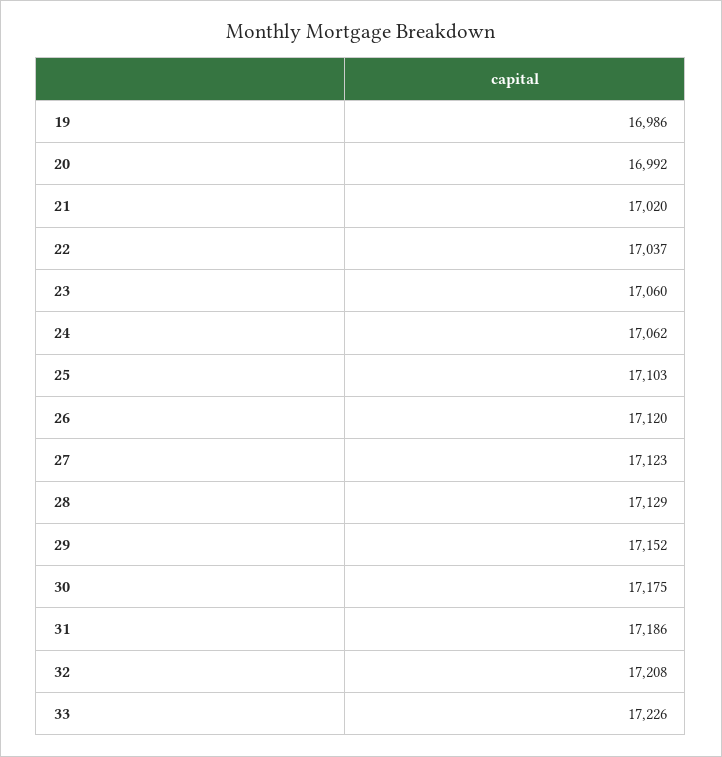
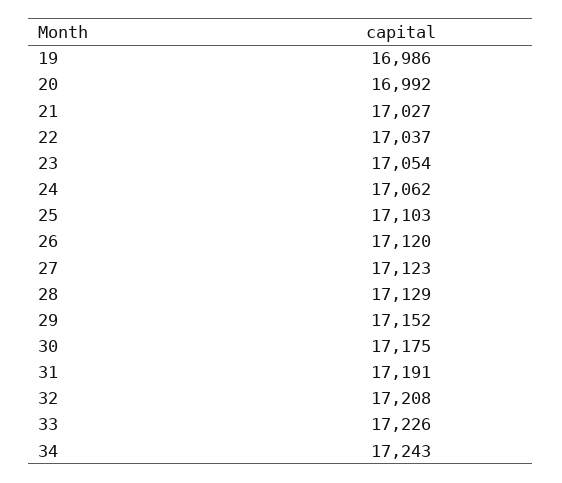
  {
    "19": 16986,
    "20": 16992,
-   "21": 17020,
+   "21": 17027,
    "22": 17037,
-   "23": 17060,
+   "23": 17054,
    "24": 17062,
    "25": 17103,
    "26": 17120,
    "27": 17123,
    "28": 17129,
    "29": 17152,
    "30": 17175,
-   "31": 17186,
+   "31": 17191,
    "32": 17208,
-   "33": 17226
+   "33": 17226,
+   "34": 17243
  }

